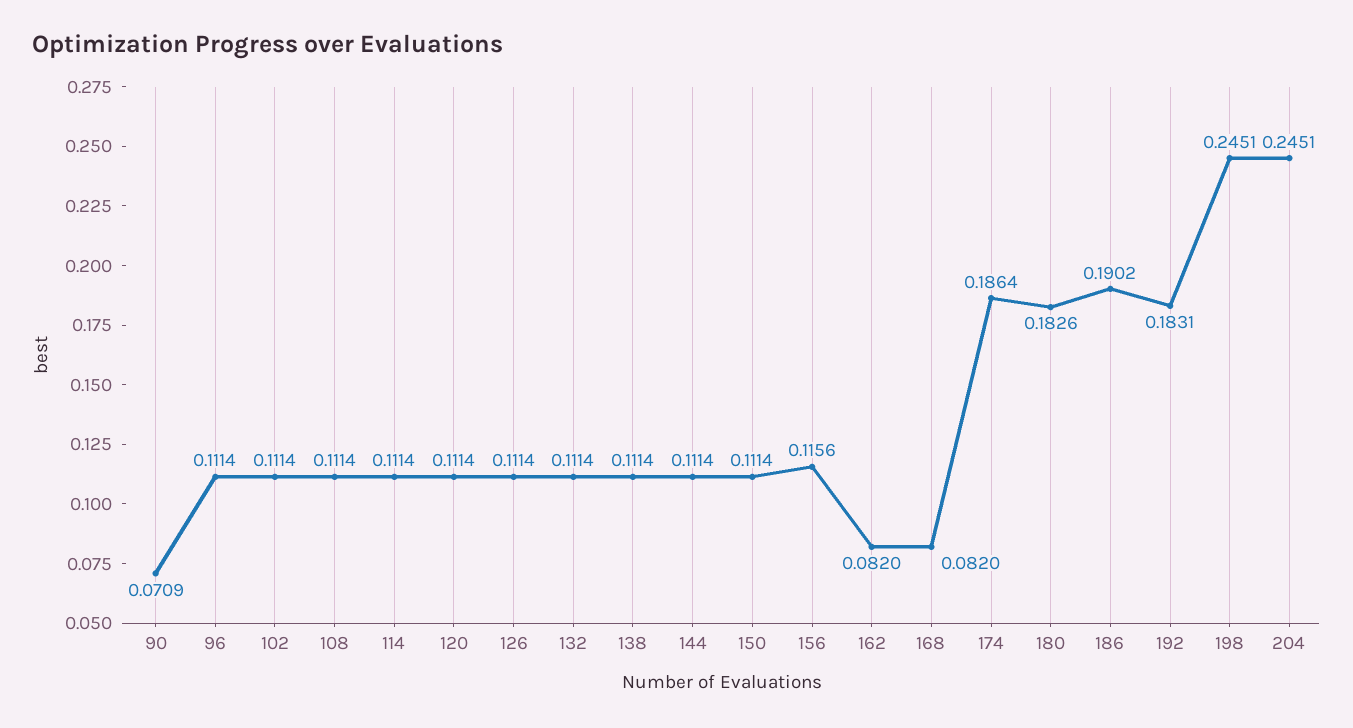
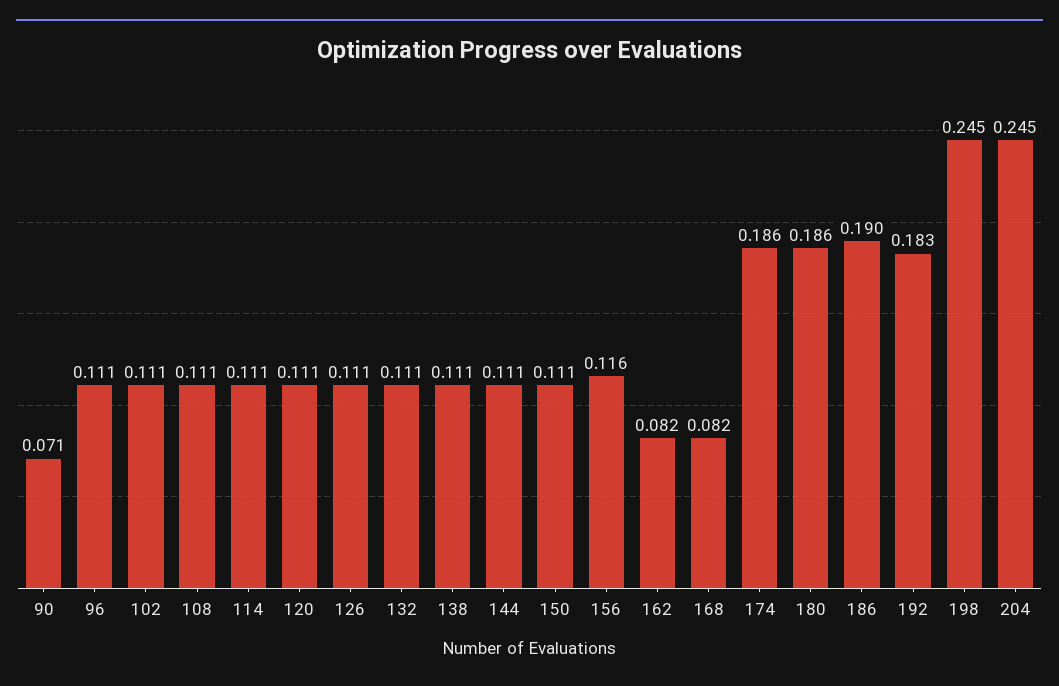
  {
    "90": 0.0709,
    "96": 0.1114,
    "102": 0.1114,
    "108": 0.1114,
    "114": 0.1114,
    "120": 0.1114,
    "126": 0.1114,
    "132": 0.1114,
    "138": 0.1114,
    "144": 0.1114,
    "150": 0.1114,
    "156": 0.1156,
    "162": 0.082,
    "168": 0.082,
    "174": 0.1864,
-   "180": 0.1826,
+   "180": 0.186,
    "186": 0.1902,
    "192": 0.1831,
    "198": 0.2451,
    "204": 0.2451
  }

